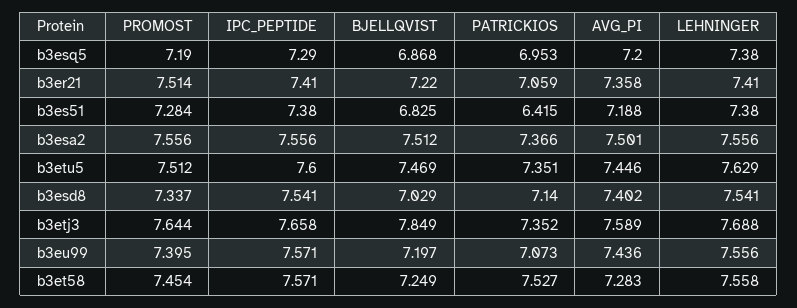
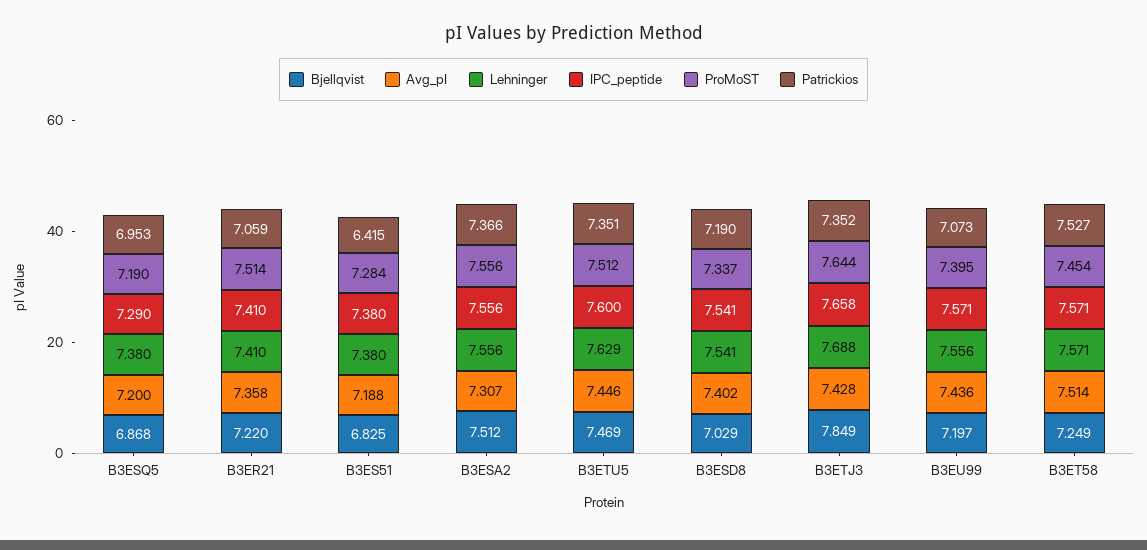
  {
    "PROMOST": {
      "b3esq5": 7.19,
      "b3er21": 7.514,
      "b3es51": 7.284,
      "b3esa2": 7.556,
      "b3etu5": 7.512,
      "b3esd8": 7.337,
      "b3etj3": 7.644,
      "b3eu99": 7.395,
      "b3et58": 7.454
    },
    "IPC_PEPTIDE": {
      "b3esq5": 7.29,
      "b3er21": 7.41,
      "b3es51": 7.38,
      "b3esa2": 7.556,
      "b3etu5": 7.6,
      "b3esd8": 7.541,
      "b3etj3": 7.658,
      "b3eu99": 7.571,
      "b3et58": 7.571
    },
    "BJELLQVIST": {
      "b3esq5": 6.868,
      "b3er21": 7.22,
      "b3es51": 6.825,
      "b3esa2": 7.512,
      "b3etu5": 7.469,
      "b3esd8": 7.029,
      "b3etj3": 7.849,
      "b3eu99": 7.197,
      "b3et58": 7.249
    },
    "PATRICKIOS": {
      "b3esq5": 6.953,
      "b3er21": 7.059,
      "b3es51": 6.415,
      "b3esa2": 7.366,
      "b3etu5": 7.351,
-     "b3esd8": 7.14,
+     "b3esd8": 7.19,
      "b3etj3": 7.352,
      "b3eu99": 7.073,
      "b3et58": 7.527
    },
    "AVG_PI": {
      "b3esq5": 7.2,
      "b3er21": 7.358,
      "b3es51": 7.188,
-     "b3esa2": 7.501,
+     "b3esa2": 7.307,
      "b3etu5": 7.446,
      "b3esd8": 7.402,
-     "b3etj3": 7.589,
+     "b3etj3": 7.428,
      "b3eu99": 7.436,
-     "b3et58": 7.283
+     "b3et58": 7.514
    },
    "LEHNINGER": {
      "b3esq5": 7.38,
      "b3er21": 7.41,
      "b3es51": 7.38,
      "b3esa2": 7.556,
      "b3etu5": 7.629,
      "b3esd8": 7.541,
      "b3etj3": 7.688,
      "b3eu99": 7.556,
-     "b3et58": 7.558
+     "b3et58": 7.571
    }
  }

